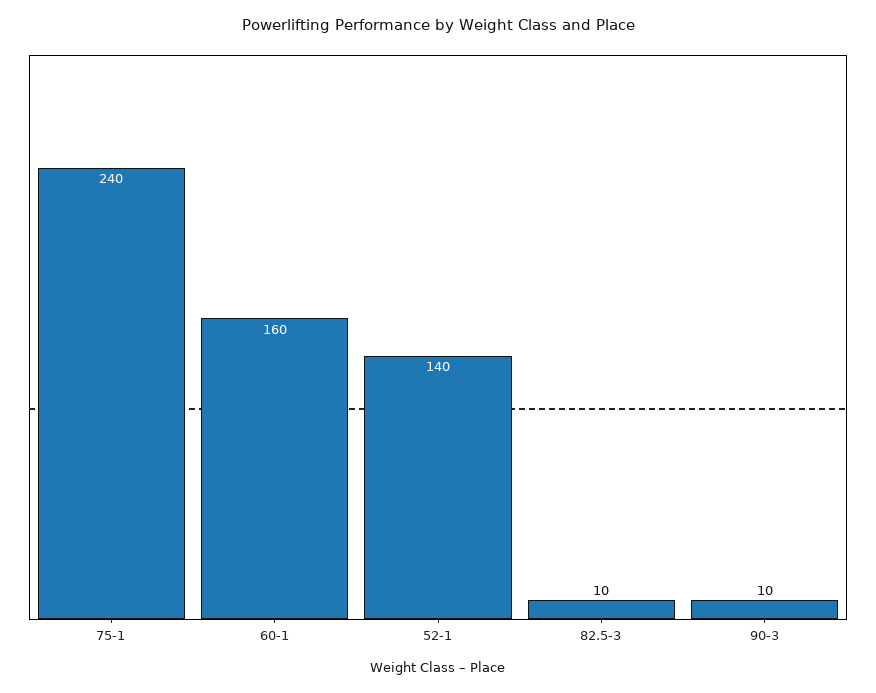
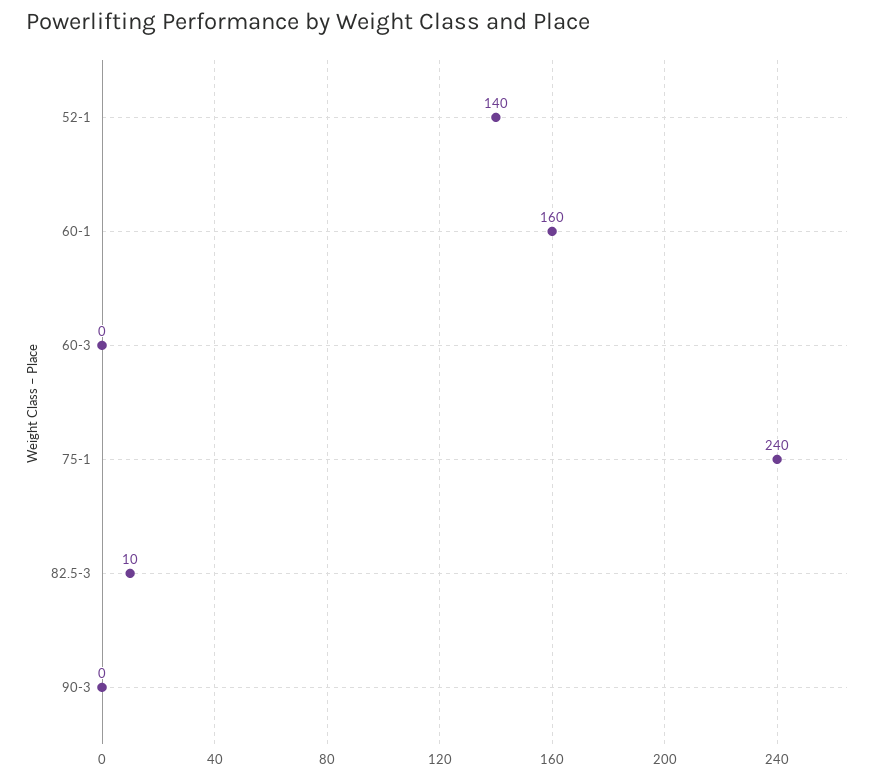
  {
    "75-1": 240,
    "60-1": 160,
    "52-1": 140,
    "82.5-3": 10,
-   "90-3": 10
+   "90-3": 0,
+   "60-3": 0
  }

